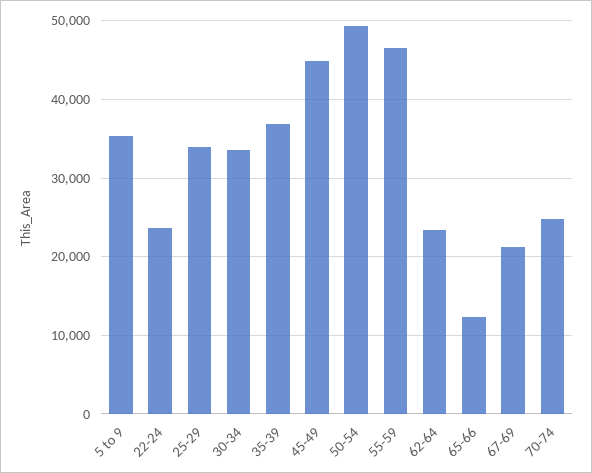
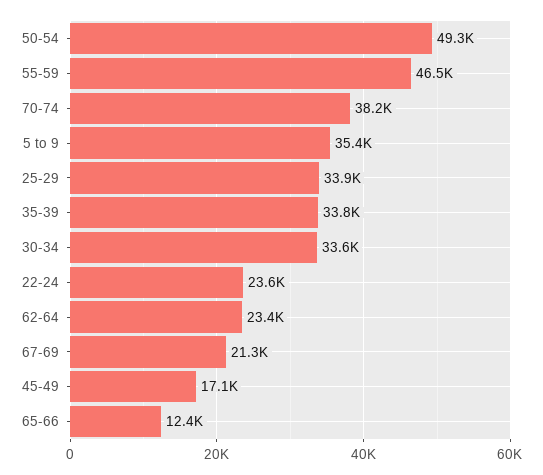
  {
    "5 to 9": 35400,
    "22-24": 23600,
    "25-29": 33900,
    "30-34": 33600,
-   "35-39": 37000,
+   "35-39": 33800,
-   "45-49": 45000,
+   "45-49": 17100,
    "50-54": 49300,
    "55-59": 46500,
    "62-64": 23400,
    "65-66": 12400,
    "67-69": 21300,
-   "70-74": 25000
+   "70-74": 38200
  }

